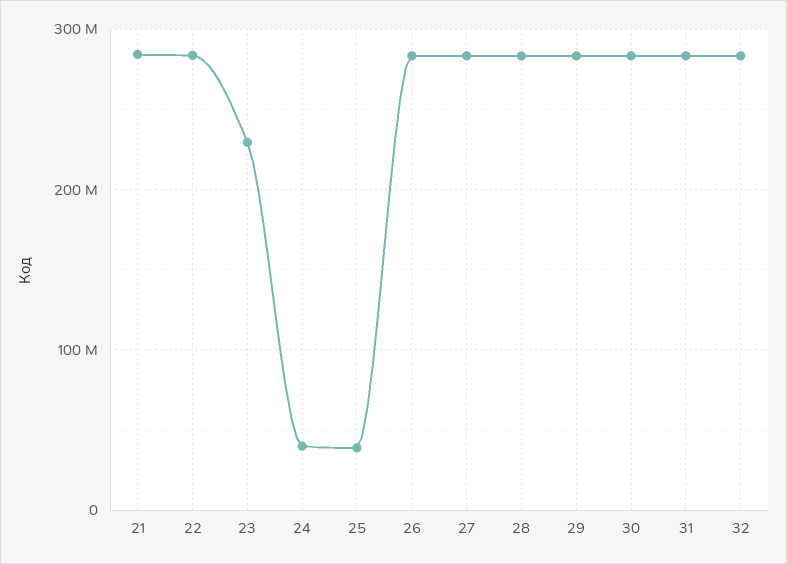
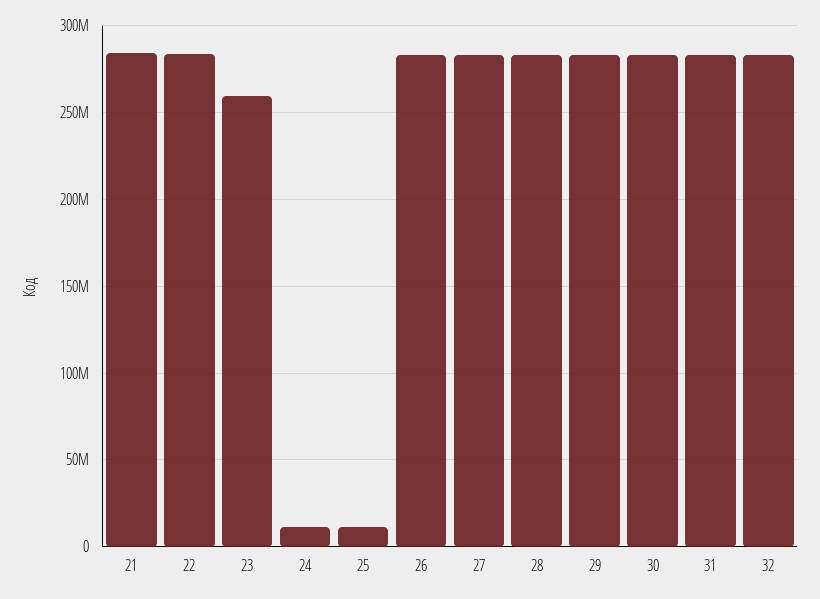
  {
    "21": 285000000,
    "22": 285000000,
-   "23": 230000000,
+   "23": 260000000,
-   "24": 40000000,
+   "24": 10000000,
-   "25": 40000000,
+   "25": 10000000,
    "26": 285000000,
    "27": 285000000,
    "28": 285000000,
    "29": 285000000,
    "30": 285000000,
    "31": 285000000,
    "32": 285000000
  }

